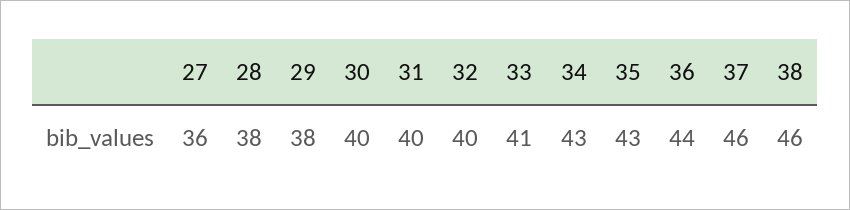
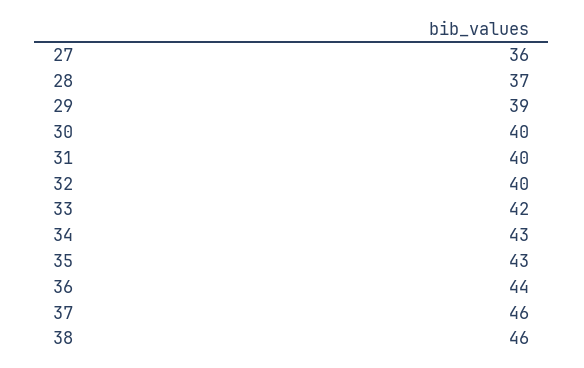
  {
    "27": 36,
-   "28": 38,
+   "28": 37,
-   "29": 38,
+   "29": 39,
    "30": 40,
    "31": 40,
    "32": 40,
-   "33": 41,
+   "33": 42,
    "34": 43,
    "35": 43,
    "36": 44,
    "37": 46,
    "38": 46
  }

